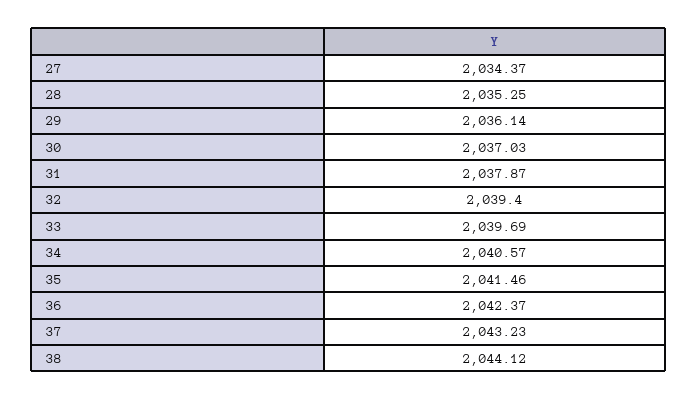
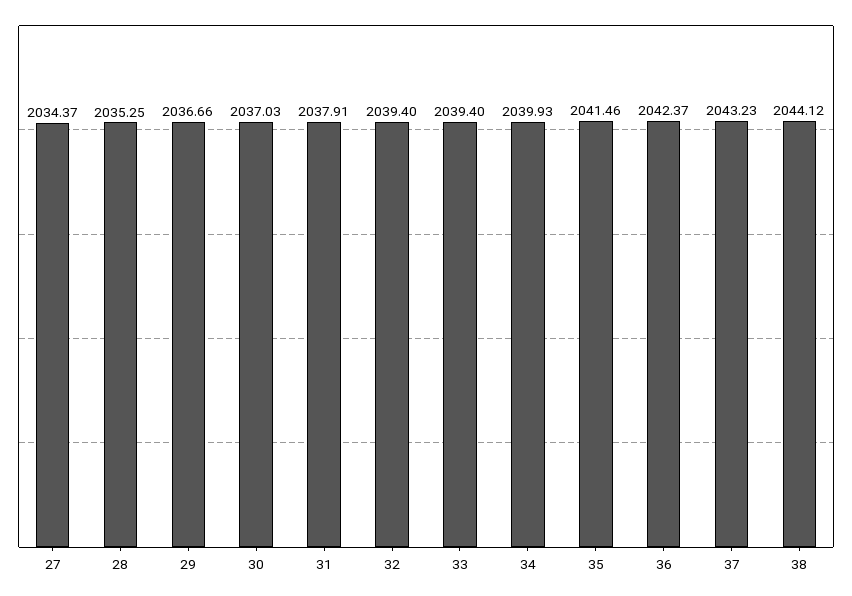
  {
    "27": 2034.37,
    "28": 2035.25,
-   "29": 2036.14,
+   "29": 2036.66,
    "30": 2037.03,
-   "31": 2037.87,
+   "31": 2037.91,
    "32": 2039.4,
-   "33": 2039.69,
+   "33": 2039.4,
-   "34": 2040.57,
+   "34": 2039.93,
    "35": 2041.46,
    "36": 2042.37,
    "37": 2043.23,
    "38": 2044.12
  }

